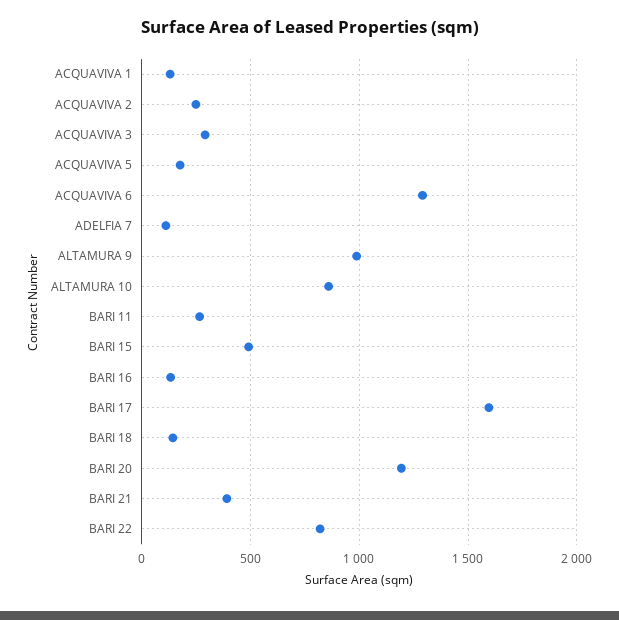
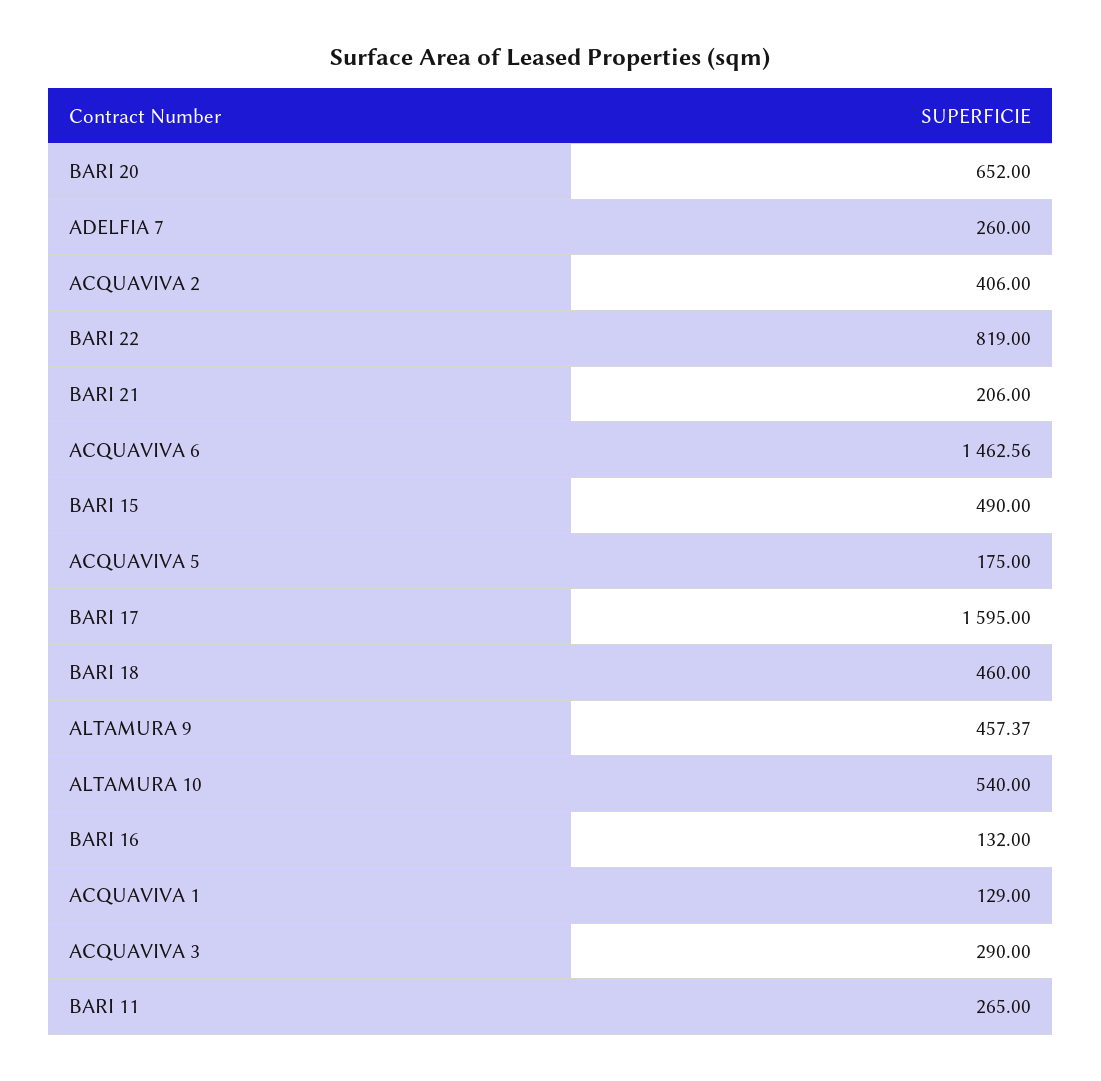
  {
    "ACQUAVIVA 1": 129,
-   "ACQUAVIVA 2": 250,
+   "ACQUAVIVA 2": 406,
    "ACQUAVIVA 3": 290,
    "ACQUAVIVA 5": 175,
-   "ACQUAVIVA 6": 1300,
+   "ACQUAVIVA 6": 1462.56,
-   "ADELFIA 7": 100,
+   "ADELFIA 7": 260,
-   "ALTAMURA 9": 1000,
+   "ALTAMURA 9": 457.37,
-   "ALTAMURA 10": 850,
+   "ALTAMURA 10": 540,
    "BARI 11": 265,
    "BARI 15": 490,
    "BARI 16": 132,
    "BARI 17": 1595,
-   "BARI 18": 150,
+   "BARI 18": 460,
-   "BARI 20": 1200,
+   "BARI 20": 652,
-   "BARI 21": 400,
+   "BARI 21": 206,
    "BARI 22": 819
  }

